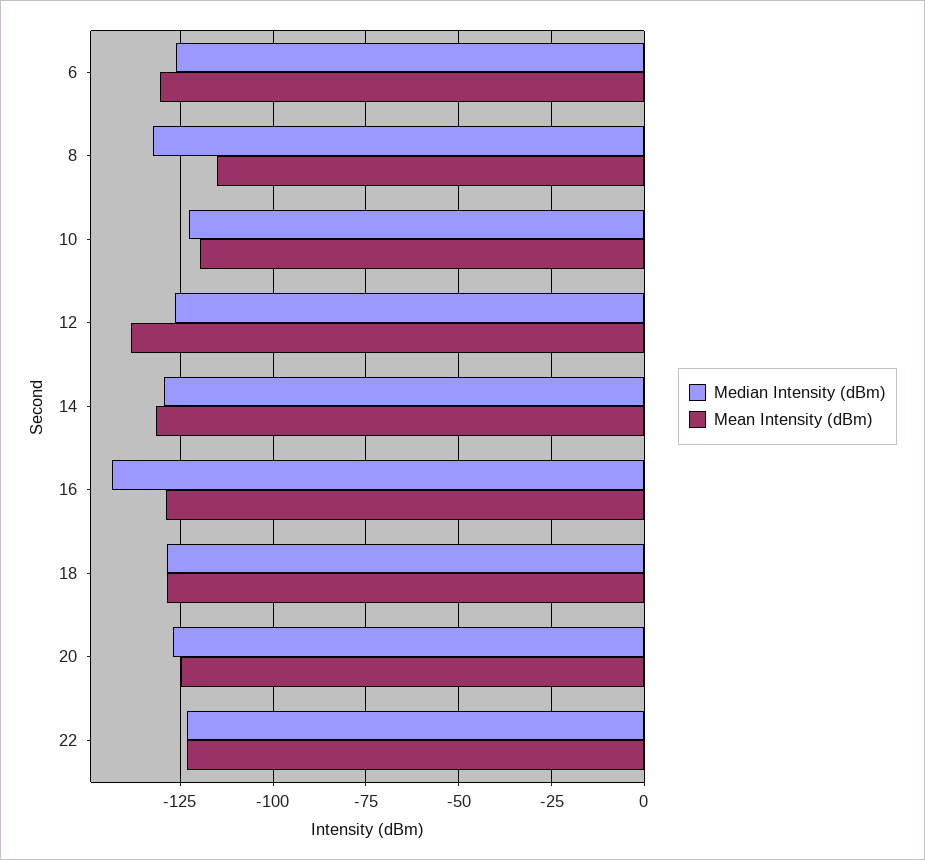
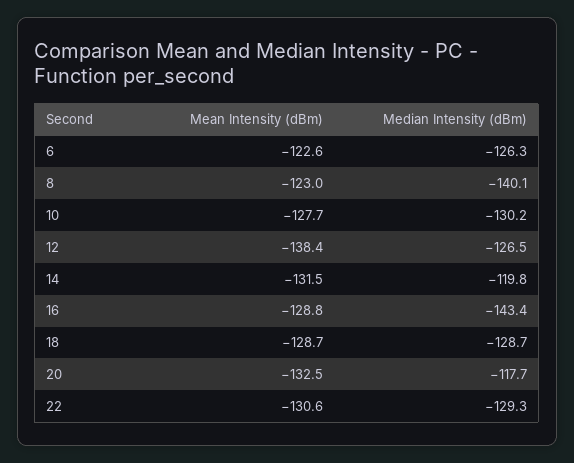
  {
    "Median Intensity (dBm)": {
      "6": -126.3,
-     "8": -132.5,
+     "8": -140.1,
-     "10": -122.5,
+     "10": -130.2,
      "12": -126.5,
-     "14": -130,
+     "14": -119.8,
      "16": -143.4,
      "18": -128.7,
-     "20": -127.5,
+     "20": -117.7,
-     "22": -122.5
+     "22": -129.3
    },
    "Mean Intensity (dBm)": {
-     "6": -130,
+     "6": -122.6,
-     "8": -115,
+     "8": -123,
-     "10": -120,
+     "10": -127.7,
      "12": -138.4,
      "14": -131.5,
      "16": -128.8,
      "18": -128.7,
-     "20": -125,
+     "20": -132.5,
-     "22": -122.5
+     "22": -130.6
    }
  }

